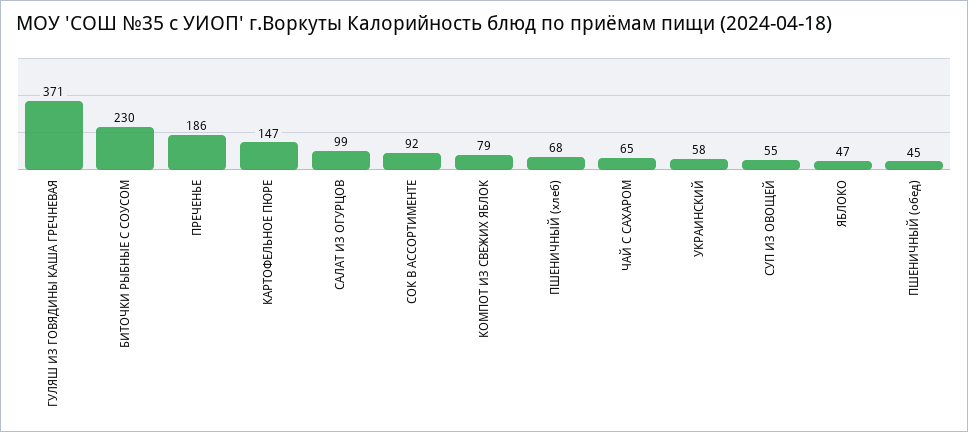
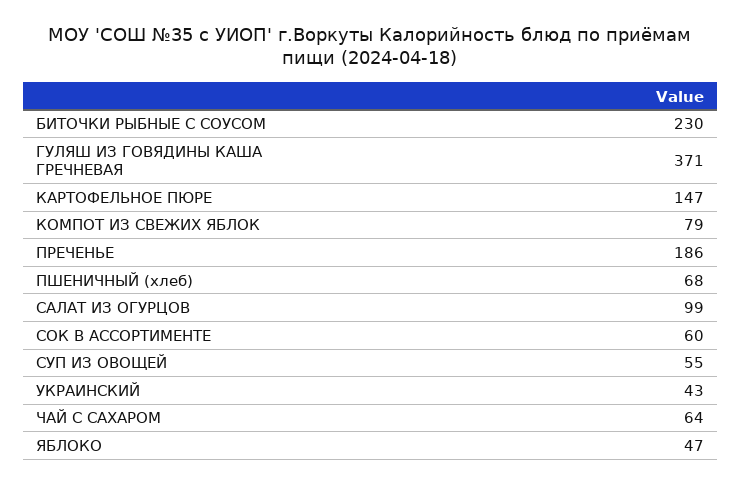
  {
    "ГУЛЯШ ИЗ ГОВЯДИНЫ КАША ГРЕЧНЕВАЯ": 371,
    "БИТОЧКИ РЫБНЫЕ С СОУСОМ": 230,
    "ПРЕЧЕНЬЕ": 186,
    "КАРТОФЕЛЬНОЕ ПЮРЕ": 147,
    "САЛАТ ИЗ ОГУРЦОВ": 99,
-   "СОК В АССОРТИМЕНТЕ": 92,
+   "СОК В АССОРТИМЕНТЕ": 60,
    "КОМПОТ ИЗ СВЕЖИХ ЯБЛОК": 79,
    "ПШЕНИЧНЫЙ (хлеб)": 68,
-   "ЧАЙ С САХАРОМ": 65,
+   "ЧАЙ С САХАРОМ": 64,
-   "УКРАИНСКИЙ": 58,
+   "УКРАИНСКИЙ": 43,
    "СУП ИЗ ОВОЩЕЙ": 55,
-   "ЯБЛОКО": 47,
+   "ЯБЛОКО": 47
-   "ПШЕНИЧНЫЙ (обед)": 45
  }

